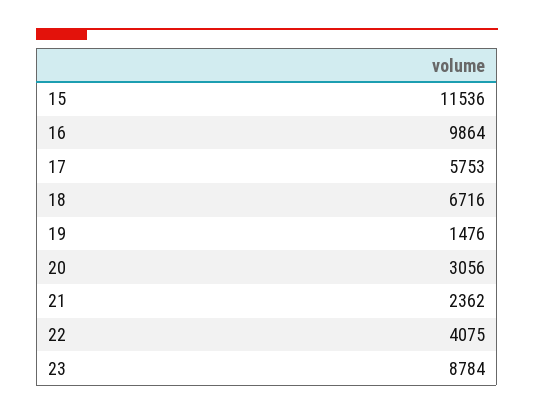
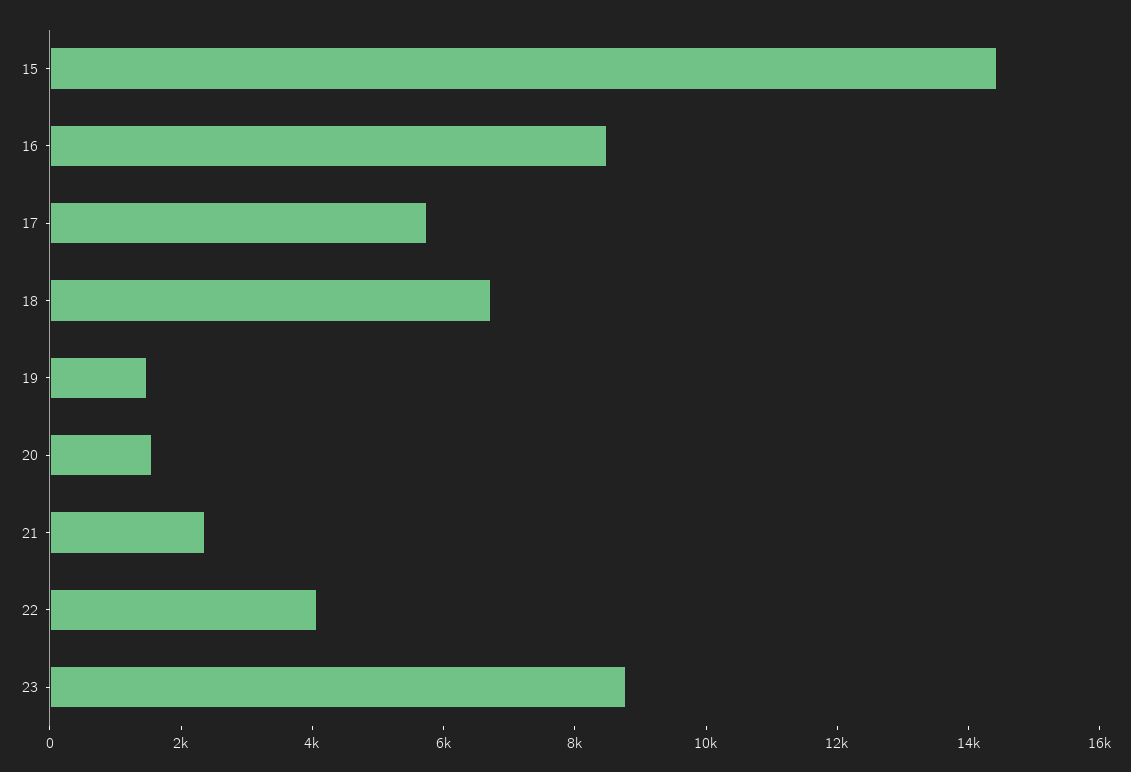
  {
-   "15": 11536,
+   "15": 14500,
-   "16": 9864,
+   "16": 8500,
    "17": 5753,
    "18": 6716,
    "19": 1476,
-   "20": 3056,
+   "20": 1500,
    "21": 2362,
    "22": 4075,
    "23": 8784
  }

